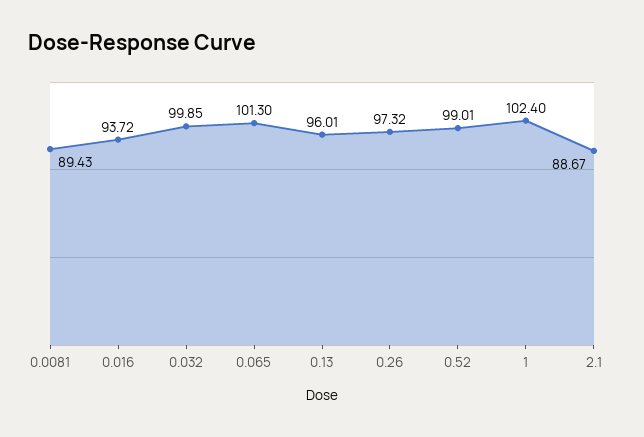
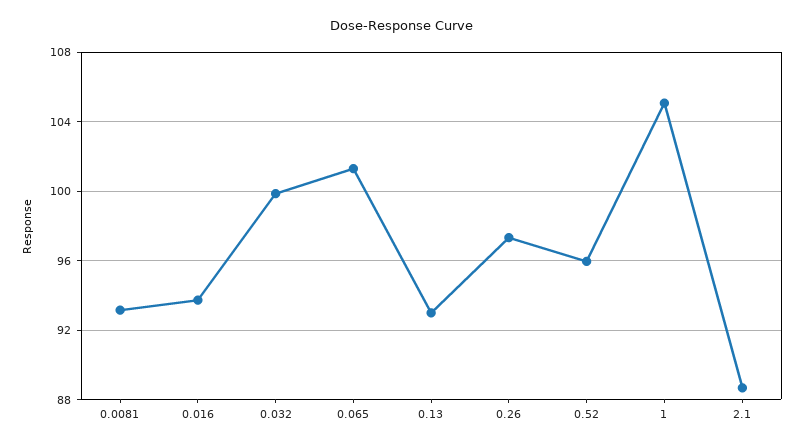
  {
-   "0.0081": 89.43,
+   "0.0081": 93,
    "0.016": 93.72,
    "0.032": 99.85,
    "0.065": 101.3,
-   "0.13": 96.01,
+   "0.13": 93,
    "0.26": 97.32,
-   "0.52": 99.01,
+   "0.52": 96,
-   "1": 102.4,
+   "1": 105,
    "2.1": 88.67
  }

